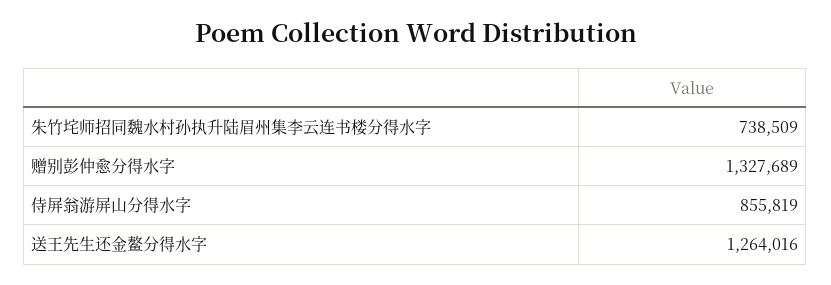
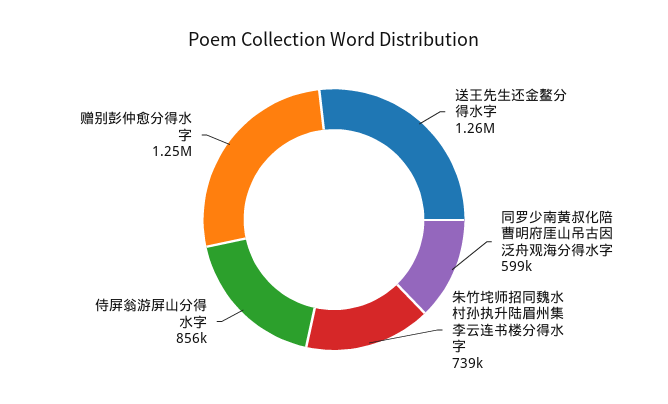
  {
    "朱竹垞师招同魏水村孙执升陆眉州集李云连书楼分得水字": 738509,
-   "赠别彭仲愈分得水字": 1327689,
+   "赠别彭仲愈分得水字": 1250000,
    "侍屏翁游屏山分得水字": 855819,
-   "送王先生还金鳌分得水字": 1264016
+   "送王先生还金鳌分得水字": 1264016,
+   "同罗少南黄叔化陪曹明府厓山吊古因泛舟观海分得水字": 599000
  }

